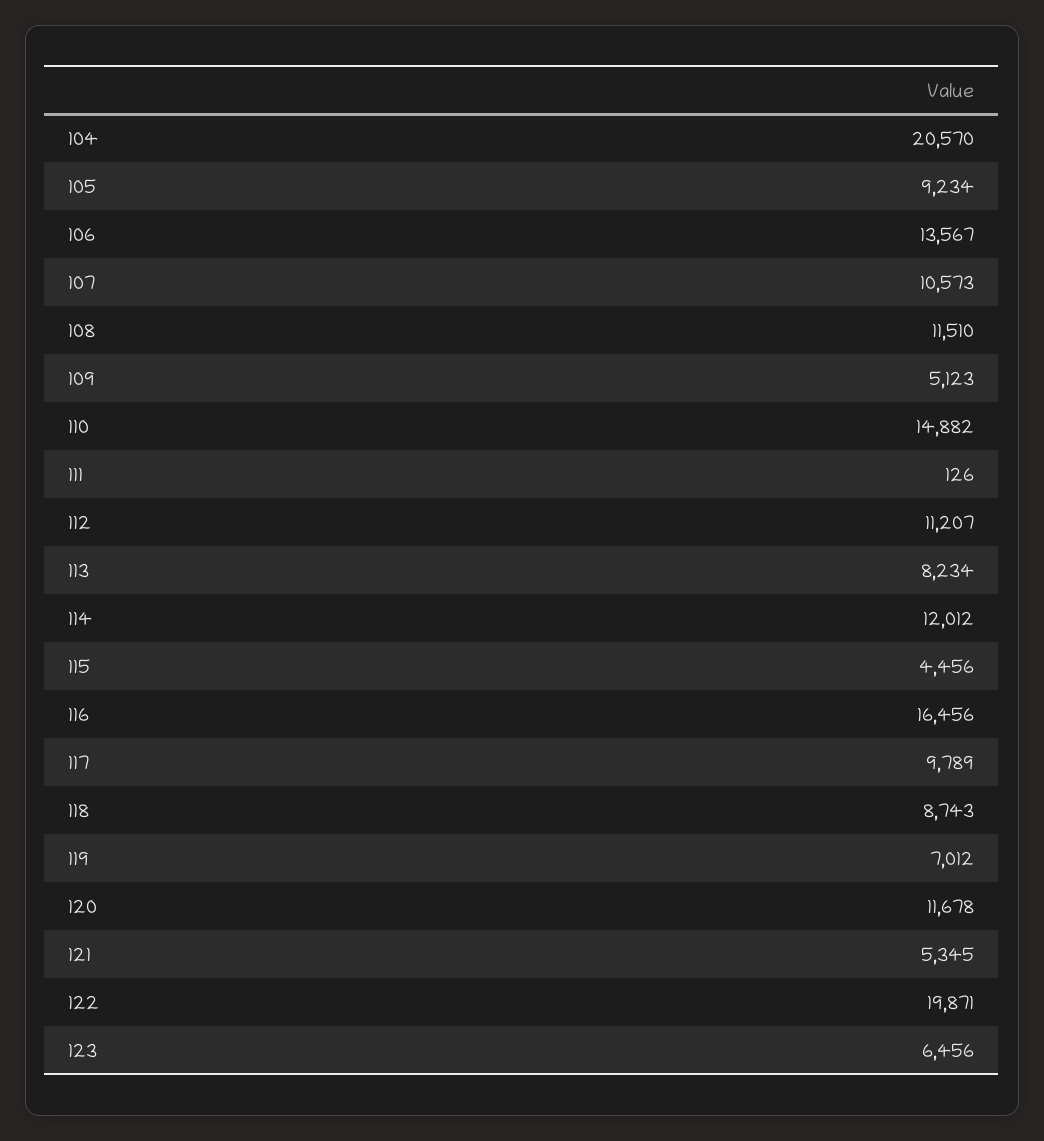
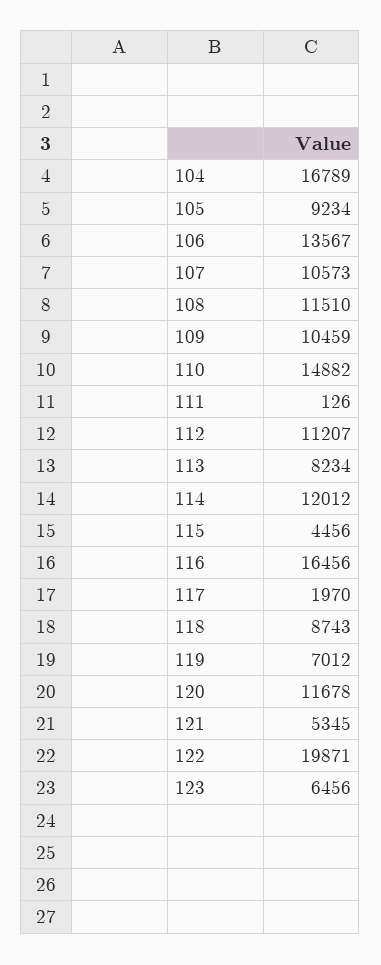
  {
-   "104": 20570,
+   "104": 16789,
    "105": 9234,
    "106": 13567,
    "107": 10573,
    "108": 11510,
-   "109": 5123,
+   "109": 10459,
    "110": 14882,
    "111": 126,
    "112": 11207,
    "113": 8234,
    "114": 12012,
    "115": 4456,
    "116": 16456,
-   "117": 9789,
+   "117": 1970,
    "118": 8743,
    "119": 7012,
    "120": 11678,
    "121": 5345,
    "122": 19871,
    "123": 6456
  }

